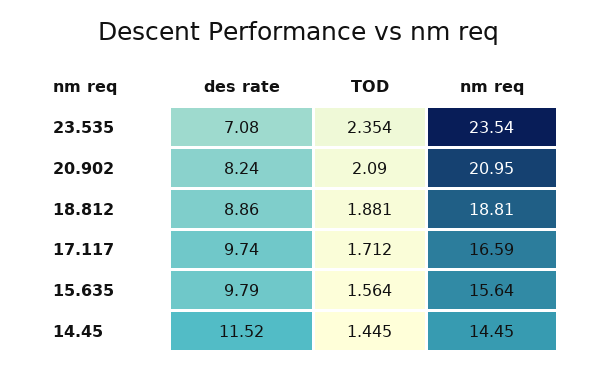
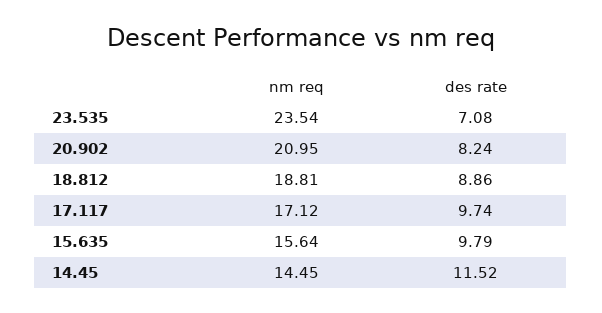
  {
    "des rate": {
      "23.535": 7.08,
      "20.902": 8.24,
      "18.812": 8.86,
      "17.117": 9.74,
      "15.635": 9.79,
      "14.45": 11.52
    },
-   "TOD": {
-     "23.535": 2.354,
-     "20.902": 2.09,
-     "18.812": 1.881,
-     "17.117": 1.712,
-     "15.635": 1.564,
-     "14.45": 1.445
-   },
    "nm req": {
      "23.535": 23.54,
      "20.902": 20.95,
      "18.812": 18.81,
-     "17.117": 16.59,
+     "17.117": 17.12,
      "15.635": 15.64,
      "14.45": 14.45
    }
  }

